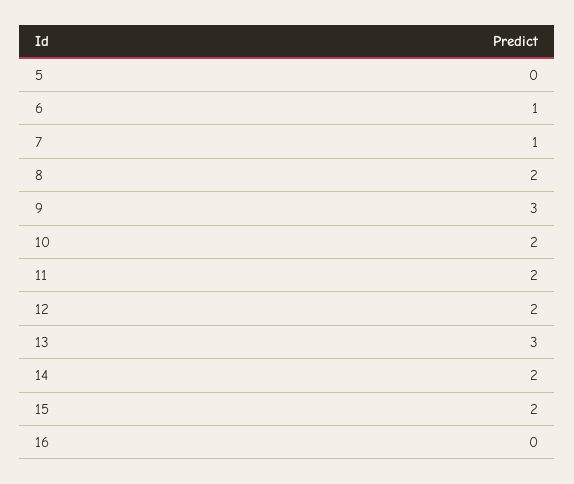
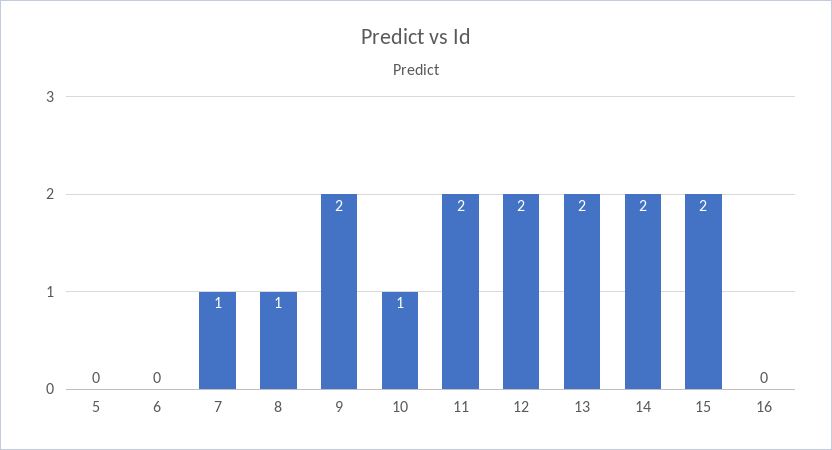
  {
    "5": 0,
-   "6": 1,
+   "6": 0,
    "7": 1,
-   "8": 2,
+   "8": 1,
-   "9": 3,
+   "9": 2,
-   "10": 2,
+   "10": 1,
    "11": 2,
    "12": 2,
-   "13": 3,
+   "13": 2,
    "14": 2,
    "15": 2,
    "16": 0
  }

